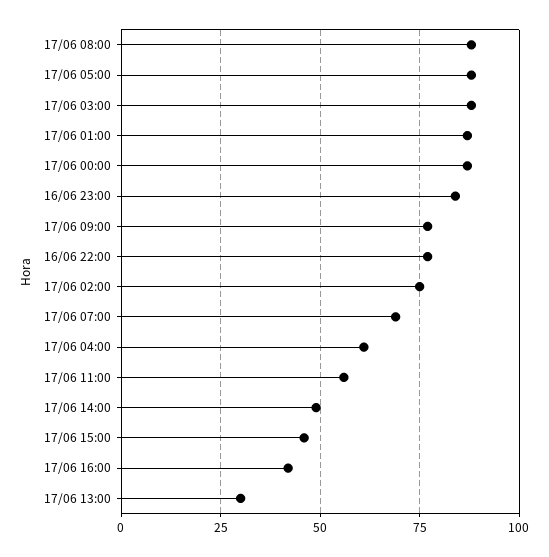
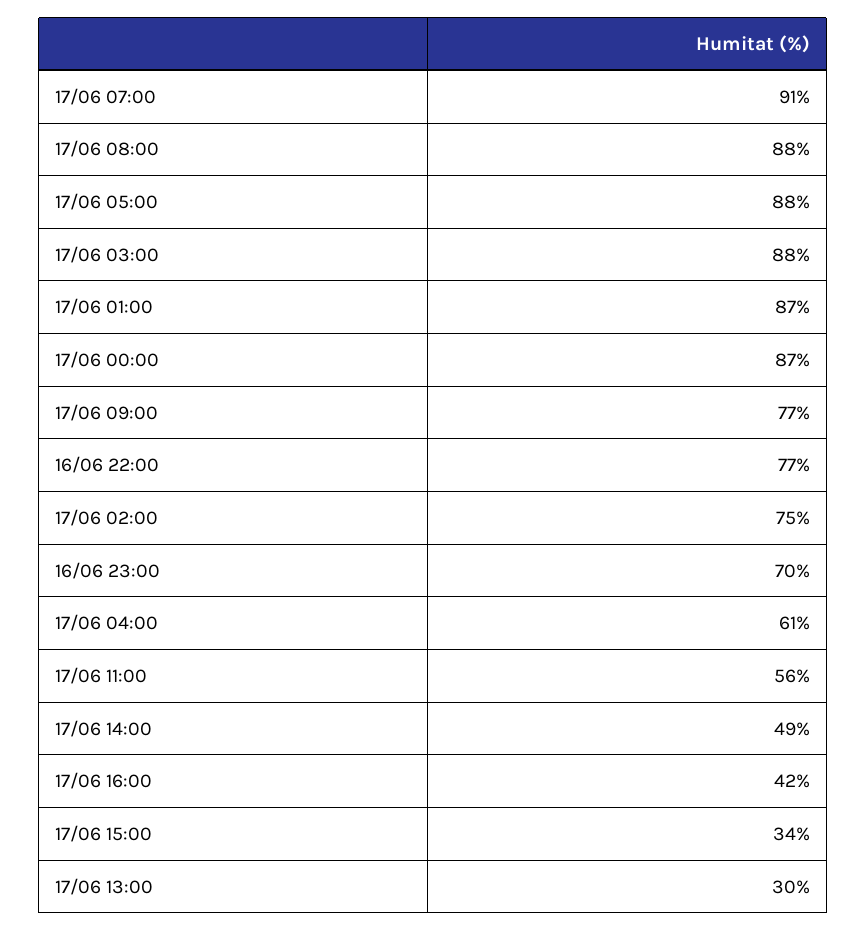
  {
    "17/06 08:00": 88,
    "17/06 05:00": 88,
    "17/06 03:00": 88,
    "17/06 01:00": 87,
    "17/06 00:00": 87,
-   "16/06 23:00": 85,
+   "16/06 23:00": 70,
    "17/06 09:00": 77,
    "16/06 22:00": 77,
    "17/06 02:00": 75,
-   "17/06 07:00": 70,
+   "17/06 07:00": 91,
    "17/06 04:00": 61,
    "17/06 11:00": 56,
    "17/06 14:00": 49,
-   "17/06 15:00": 45,
+   "17/06 15:00": 34,
    "17/06 16:00": 42,
    "17/06 13:00": 30
  }

